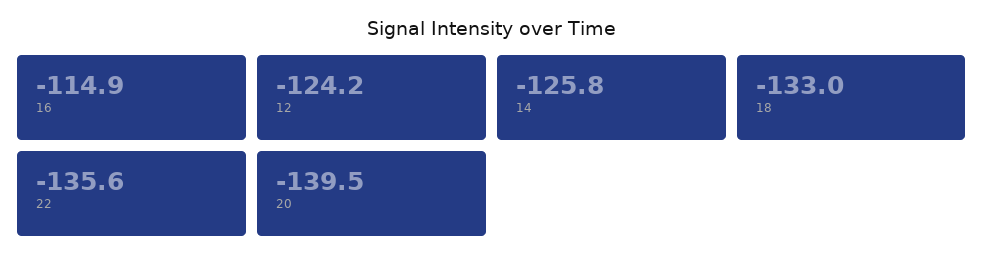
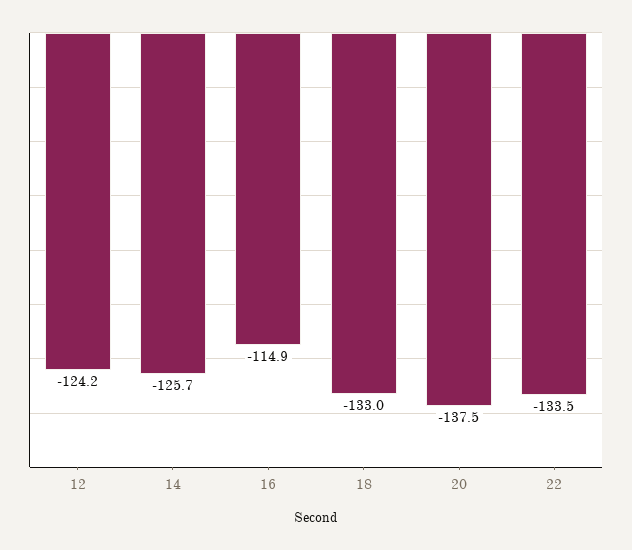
  {
    "16": -114.9,
    "12": -124.2,
-   "14": -125.8,
+   "14": -125.7,
    "18": -133,
-   "22": -135.6,
+   "22": -133.5,
-   "20": -139.5
+   "20": -137.5
  }

